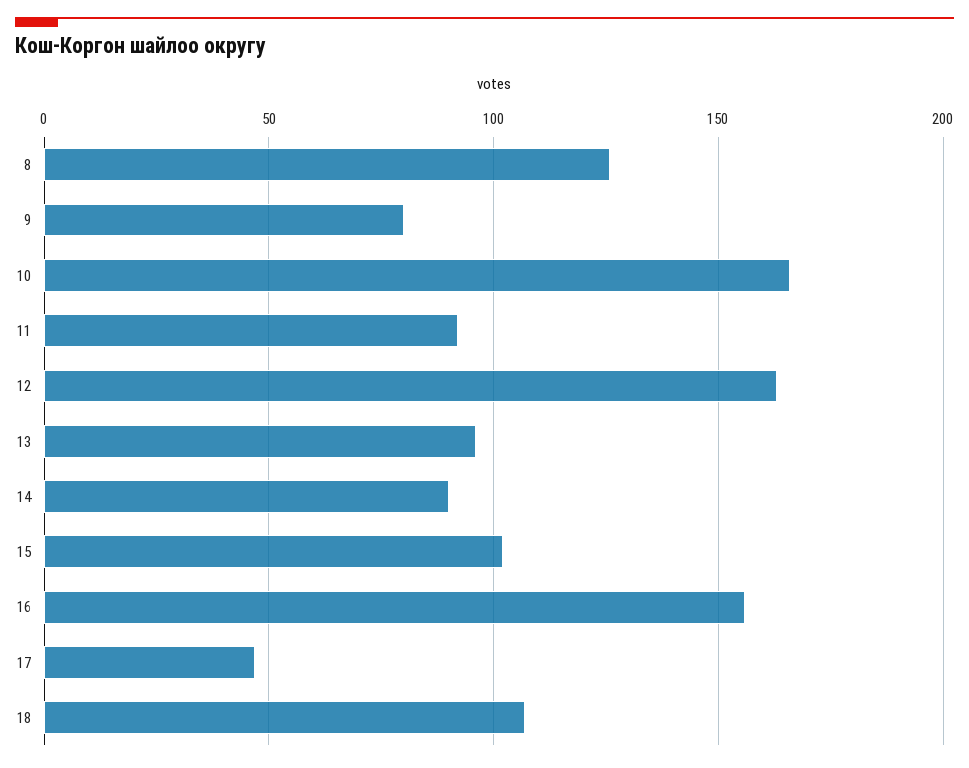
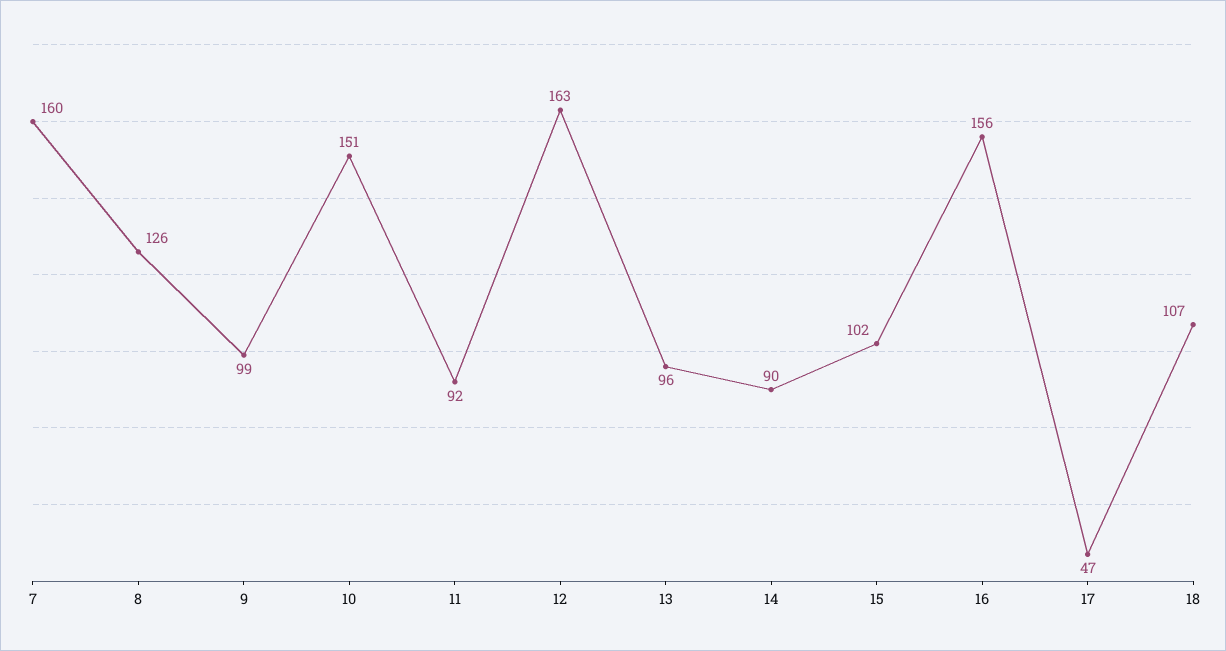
  {
    "8": 126,
-   "9": 80,
+   "9": 99,
-   "10": 165,
+   "10": 151,
    "11": 92,
    "12": 163,
    "13": 96,
    "14": 90,
    "15": 102,
    "16": 156,
    "17": 47,
-   "18": 107
+   "18": 107,
+   "7": 160
  }

